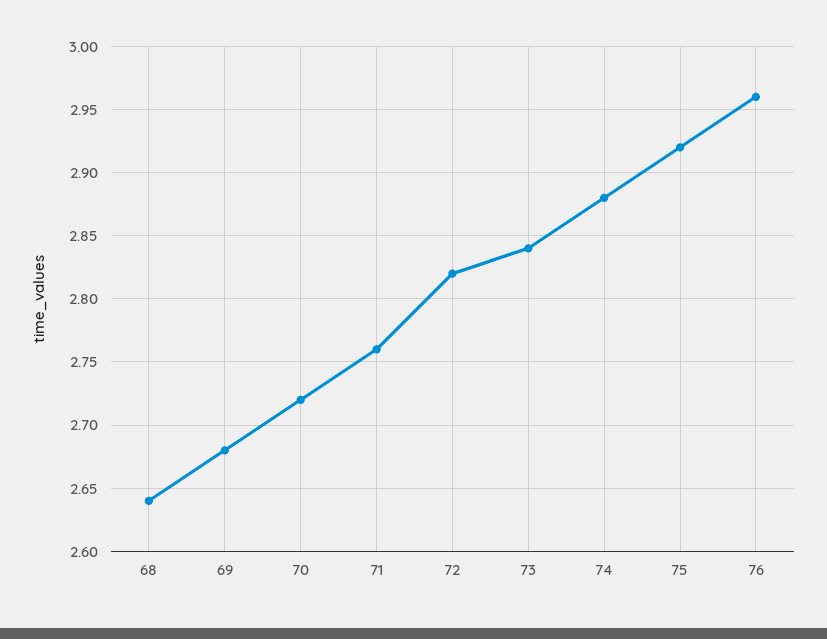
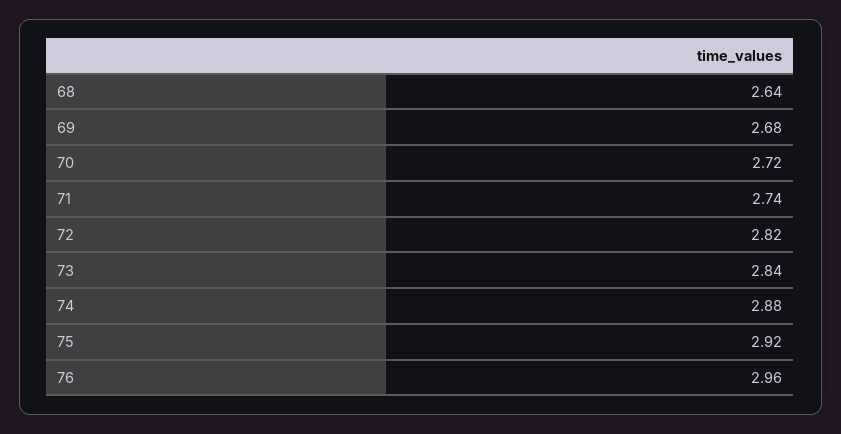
  {
    "68": 2.64,
    "69": 2.68,
    "70": 2.72,
-   "71": 2.76,
+   "71": 2.74,
    "72": 2.82,
    "73": 2.84,
    "74": 2.88,
    "75": 2.92,
    "76": 2.96
  }

